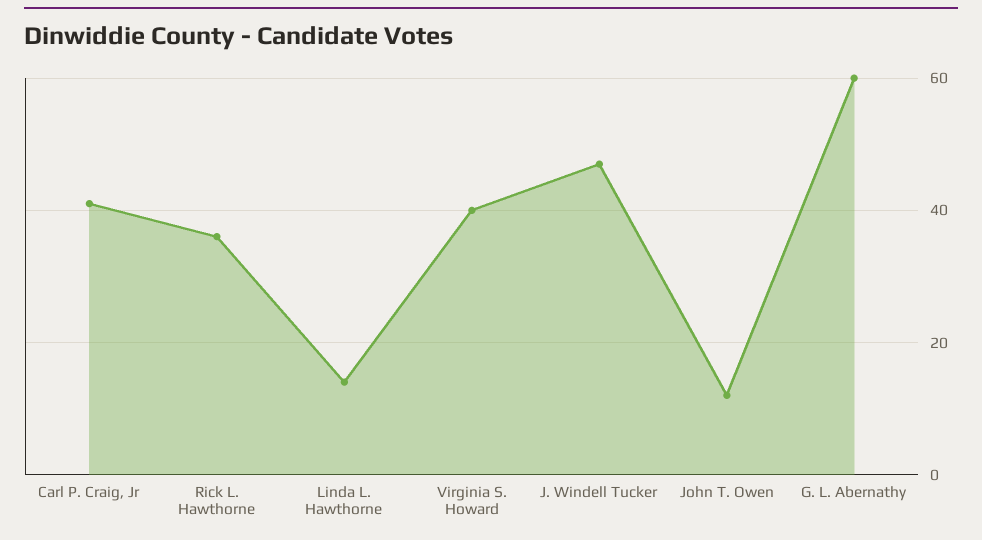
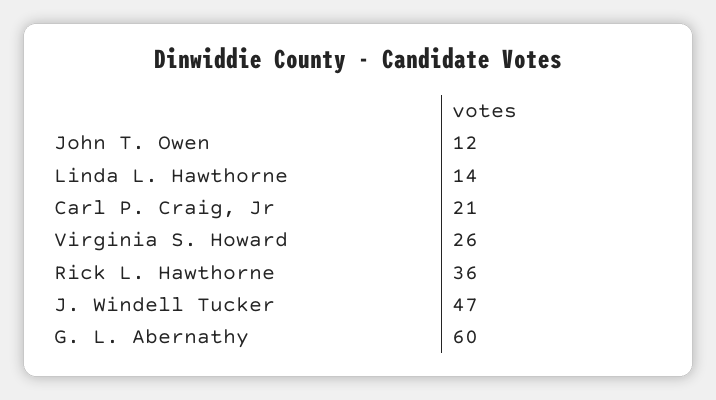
  {
-   "Carl P. Craig, Jr": 40,
+   "Carl P. Craig, Jr": 21,
    "Rick L. Hawthorne": 36,
    "Linda L. Hawthorne": 14,
-   "Virginia S. Howard": 40,
+   "Virginia S. Howard": 26,
    "J. Windell Tucker": 47,
    "John T. Owen": 12,
    "G. L. Abernathy": 60
  }

